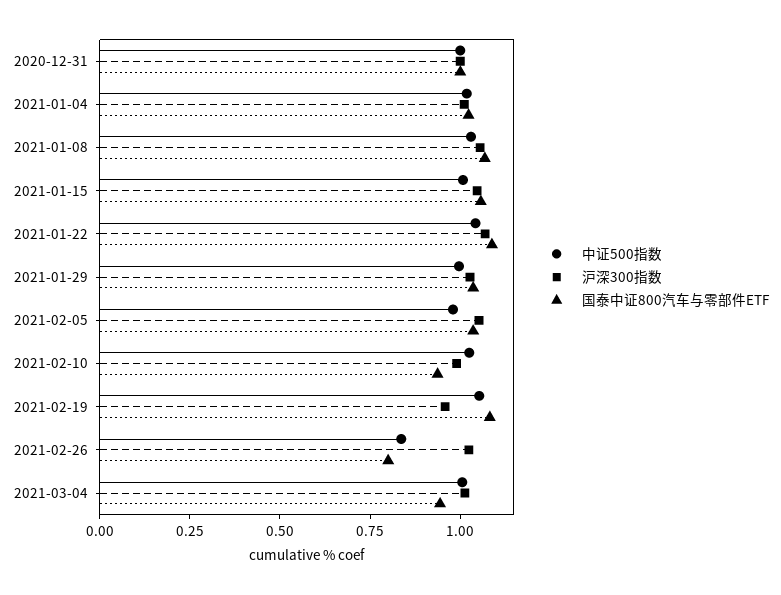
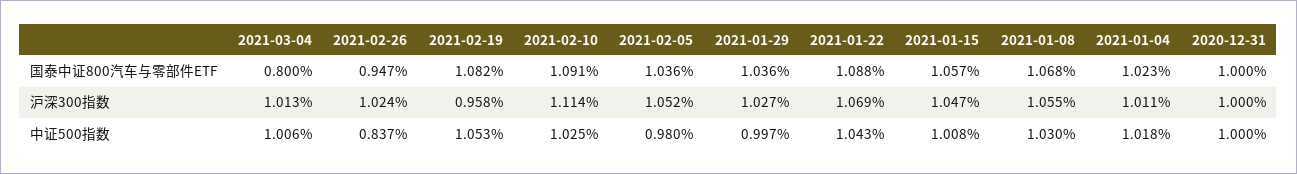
  {
    "中证500指数": {
      "2020-12-31": 1,
      "2021-01-04": 1.018,
      "2021-01-08": 1.03,
      "2021-01-15": 1.008,
      "2021-01-22": 1.043,
      "2021-01-29": 0.997,
      "2021-02-05": 0.98,
      "2021-02-10": 1.025,
      "2021-02-19": 1.053,
      "2021-02-26": 0.837,
      "2021-03-04": 1.006
    },
    "沪深300指数": {
      "2020-12-31": 1,
      "2021-01-04": 1.011,
      "2021-01-08": 1.055,
      "2021-01-15": 1.047,
      "2021-01-22": 1.069,
      "2021-01-29": 1.027,
      "2021-02-05": 1.052,
-     "2021-02-10": 1,
+     "2021-02-10": 1.114,
      "2021-02-19": 0.958,
      "2021-02-26": 1.024,
      "2021-03-04": 1.013
    },
    "国泰中证800汽车与零部件ETF": {
      "2020-12-31": 1,
      "2021-01-04": 1.023,
      "2021-01-08": 1.068,
      "2021-01-15": 1.057,
      "2021-01-22": 1.088,
      "2021-01-29": 1.036,
      "2021-02-05": 1.036,
-     "2021-02-10": 0.95,
+     "2021-02-10": 1.091,
      "2021-02-19": 1.082,
-     "2021-02-26": 0.8,
+     "2021-02-26": 0.947,
-     "2021-03-04": 0.95
+     "2021-03-04": 0.8
    }
  }

